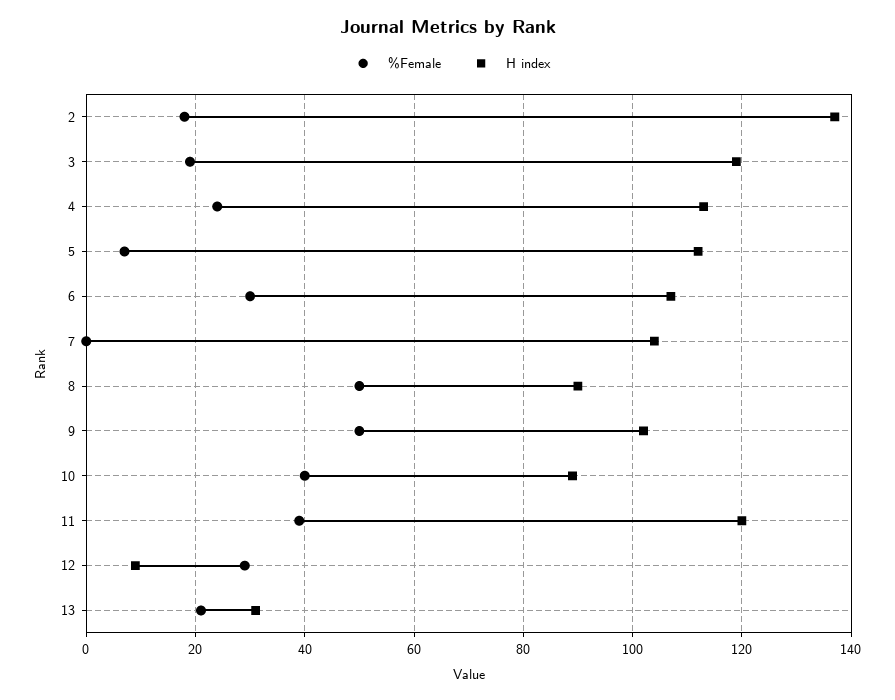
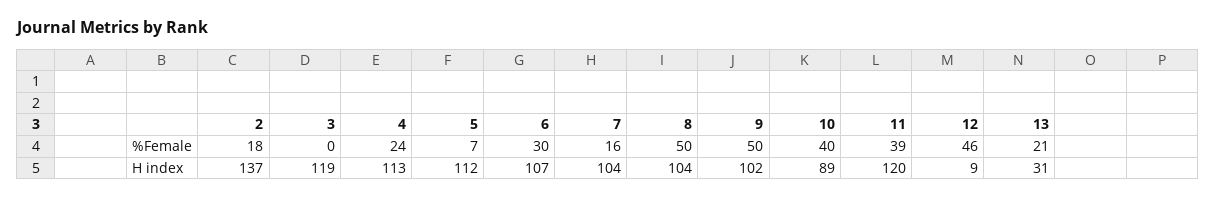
  {
    "%Female": {
      "2": 18,
-     "3": 20,
+     "3": 0,
      "4": 24,
      "5": 7,
      "6": 30,
-     "7": 0,
+     "7": 16,
      "8": 50,
      "9": 50,
      "10": 40,
      "11": 39,
-     "12": 30,
+     "12": 46,
      "13": 21
    },
    "H index": {
      "2": 137,
      "3": 119,
      "4": 113,
      "5": 112,
      "6": 107,
      "7": 104,
-     "8": 90,
+     "8": 104,
      "9": 102,
      "10": 89,
      "11": 120,
      "12": 9,
      "13": 31
    }
  }

